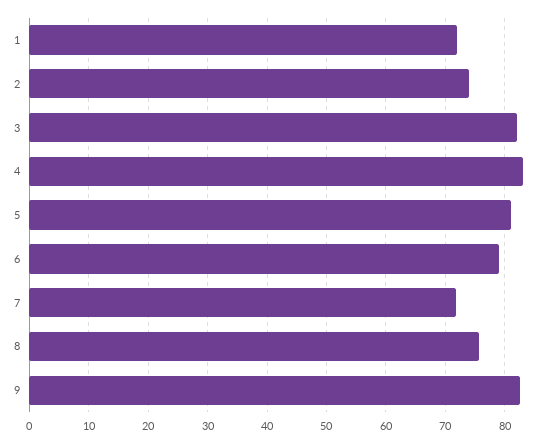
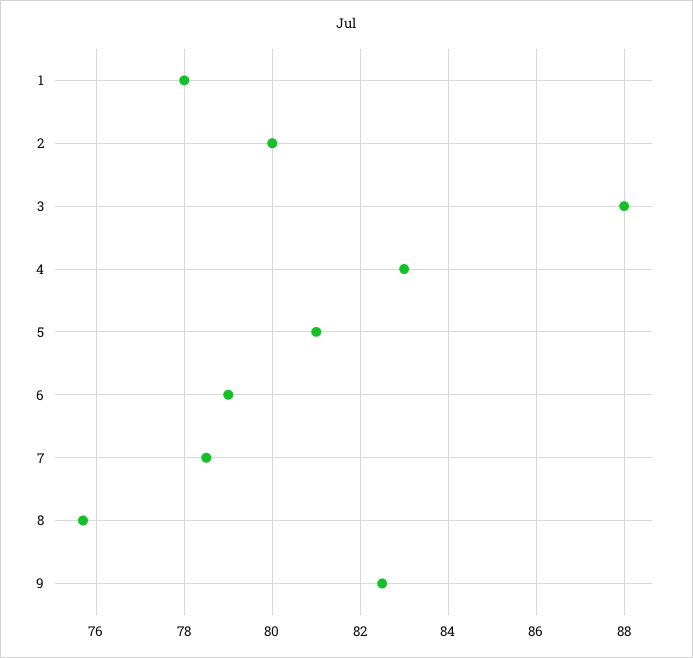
  {
-   "1": 72,
+   "1": 78,
-   "2": 74,
+   "2": 80,
-   "3": 82,
+   "3": 88,
    "4": 83,
    "5": 81,
    "6": 79,
-   "7": 72,
+   "7": 78.5,
    "8": 75.5,
    "9": 82.5
  }

